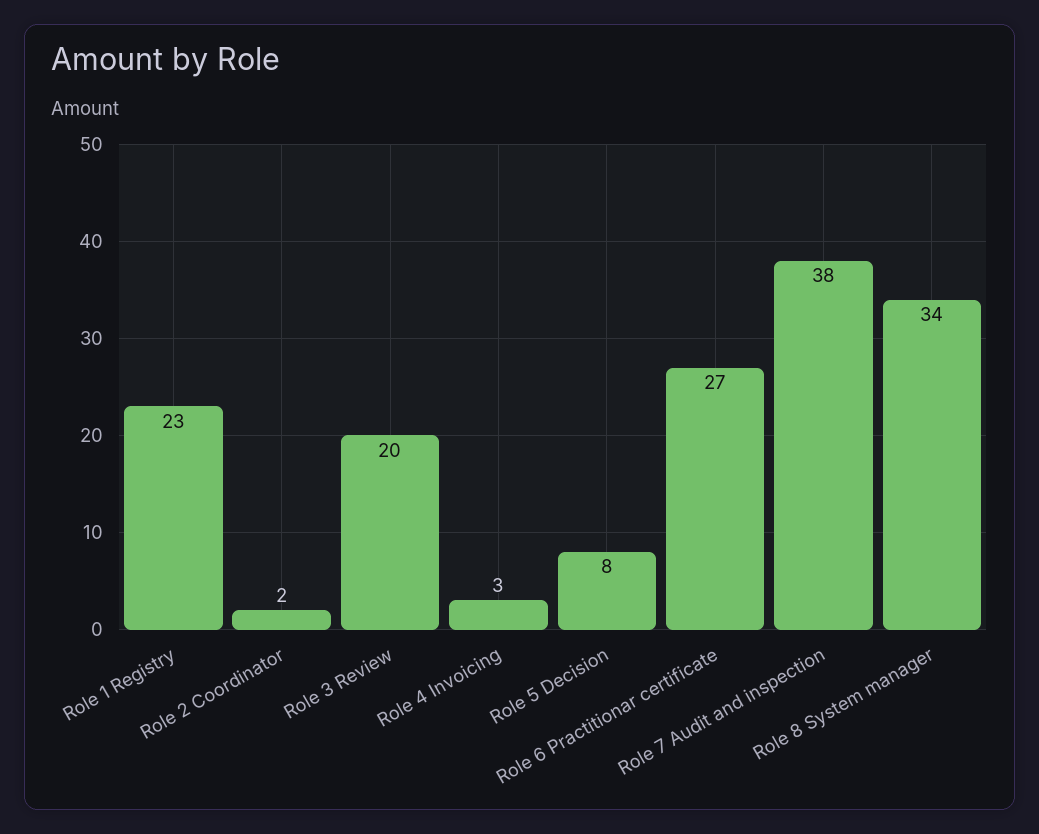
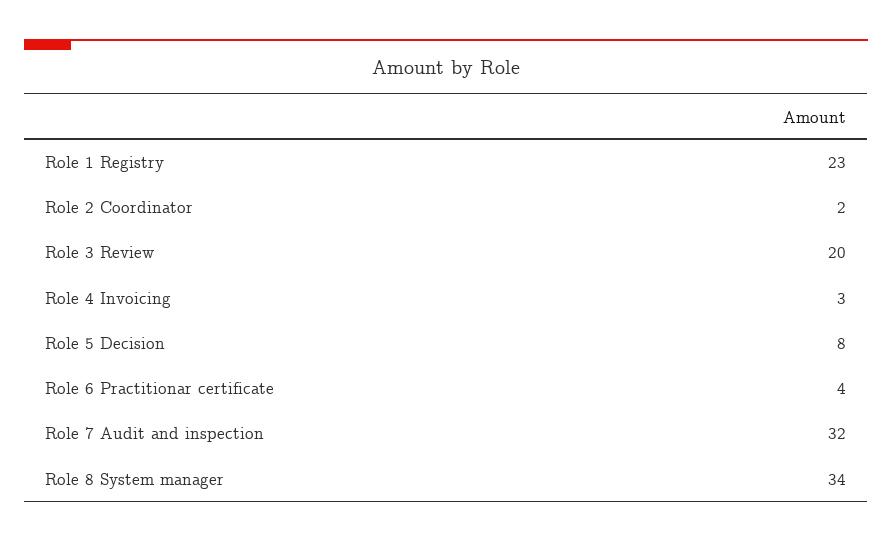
  {
    "Role 1 Registry": 23,
    "Role 2 Coordinator": 2,
    "Role 3 Review": 20,
    "Role 4 Invoicing": 3,
    "Role 5 Decision": 8,
-   "Role 6 Practitionar certificate": 27,
+   "Role 6 Practitionar certificate": 4,
-   "Role 7 Audit and inspection": 38,
+   "Role 7 Audit and inspection": 32,
    "Role 8 System manager": 34
  }

